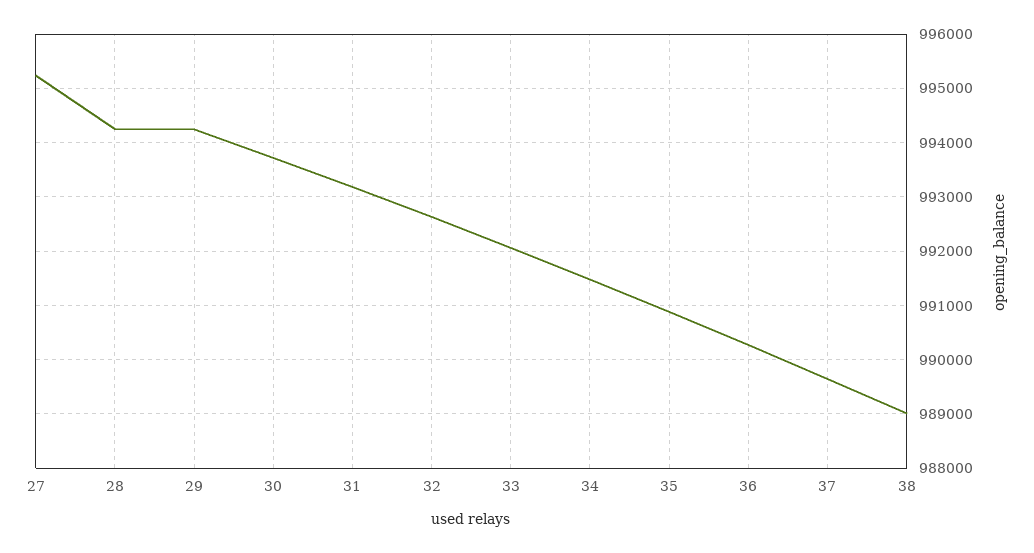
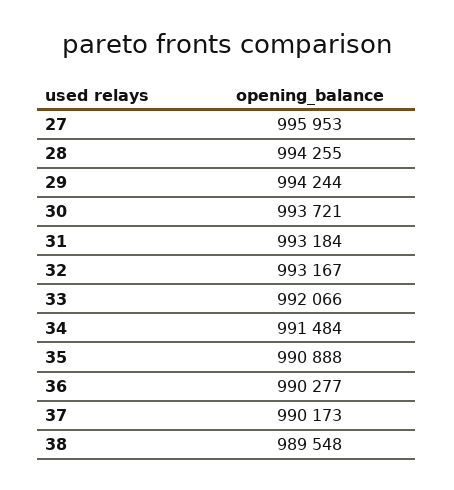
  {
-   "27": 995200,
+   "27": 995953,
    "28": 994255,
    "29": 994244,
    "30": 993721,
    "31": 993184,
-   "32": 992600,
+   "32": 993167,
    "33": 992066,
    "34": 991484,
    "35": 990888,
    "36": 990277,
-   "37": 989600,
+   "37": 990173,
-   "38": 989000
+   "38": 989548
  }

